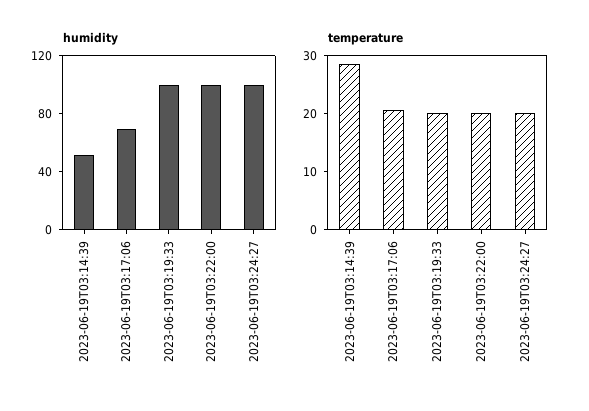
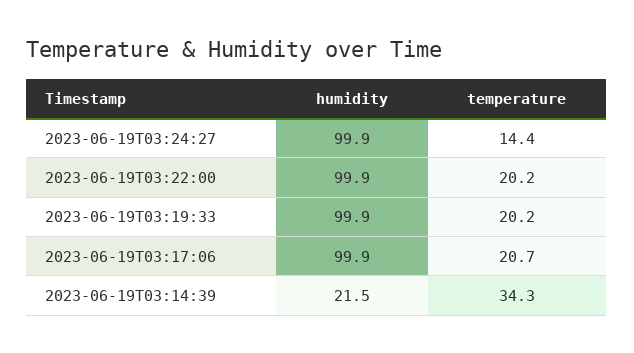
  {
    "humidity": {
-     "2023-06-19T03:14:39": 50,
+     "2023-06-19T03:14:39": 21.5,
-     "2023-06-19T03:17:06": 70,
+     "2023-06-19T03:17:06": 99.9,
      "2023-06-19T03:19:33": 99.9,
      "2023-06-19T03:22:00": 99.9,
      "2023-06-19T03:24:27": 99.9
    },
    "temperature": {
-     "2023-06-19T03:14:39": 28,
+     "2023-06-19T03:14:39": 34.3,
      "2023-06-19T03:17:06": 20.7,
      "2023-06-19T03:19:33": 20.2,
      "2023-06-19T03:22:00": 20.2,
-     "2023-06-19T03:24:27": 20
+     "2023-06-19T03:24:27": 14.4
    }
  }

